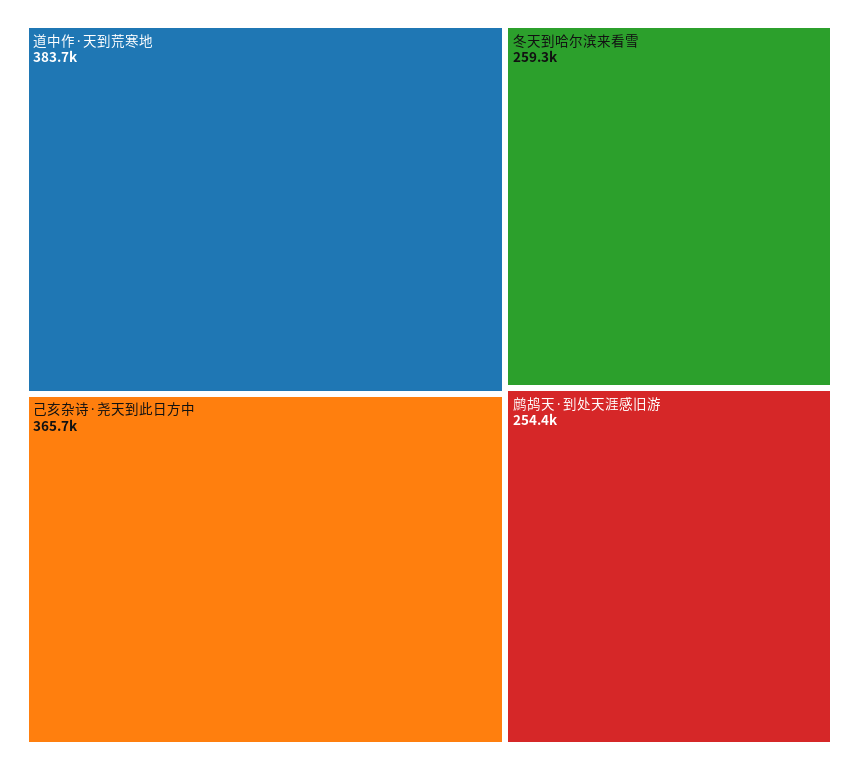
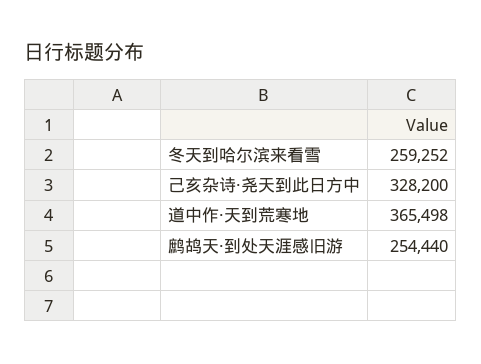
  {
-   "道中作·天到荒寒地": 383700,
+   "道中作·天到荒寒地": 365498,
-   "己亥杂诗·尧天到此日方中": 365700,
+   "己亥杂诗·尧天到此日方中": 328200,
    "冬天到哈尔滨来看雪": 259252,
    "鹧鸪天·到处天涯感旧游": 254440
  }

